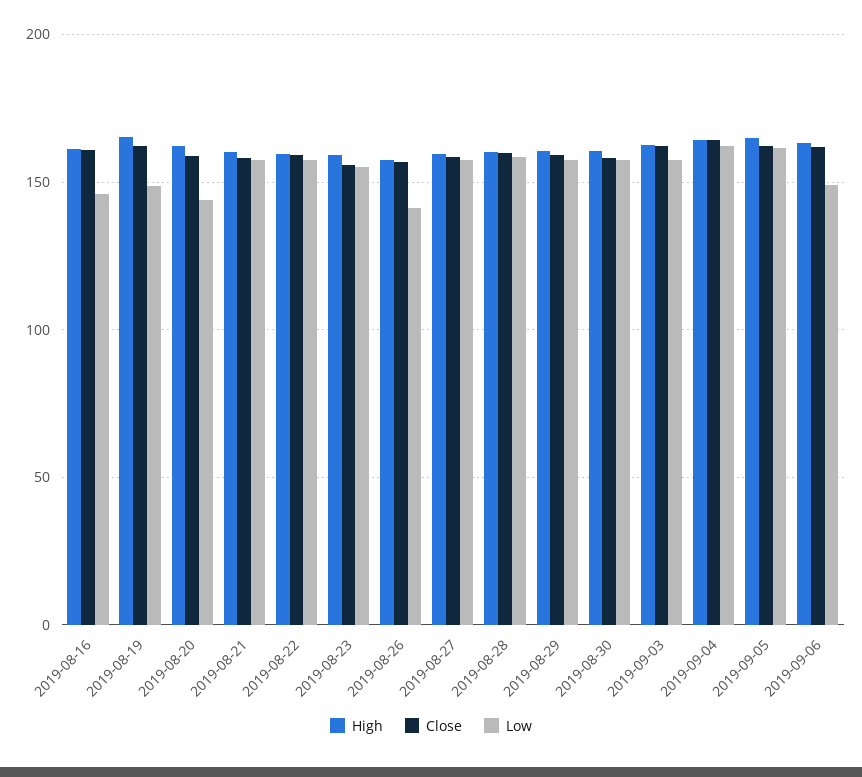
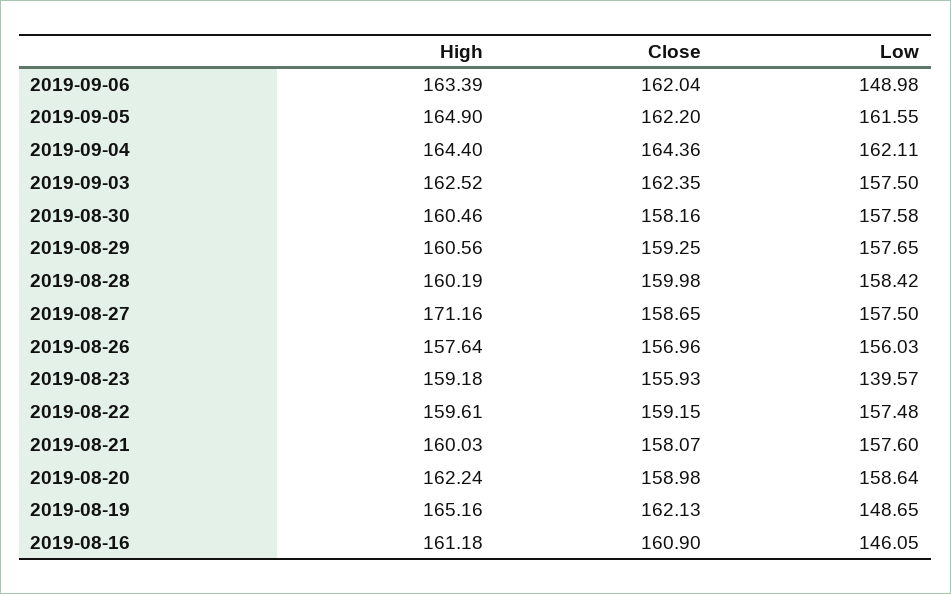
  {
    "High": {
      "2019-08-16": 161.18,
      "2019-08-19": 165.16,
      "2019-08-20": 162.24,
      "2019-08-21": 160.03,
      "2019-08-22": 159.61,
      "2019-08-23": 159.18,
      "2019-08-26": 157.64,
-     "2019-08-27": 160,
+     "2019-08-27": 171.16,
      "2019-08-28": 160.19,
      "2019-08-29": 160.56,
      "2019-08-30": 160.46,
      "2019-09-03": 162.52,
      "2019-09-04": 164.4,
      "2019-09-05": 164.9,
      "2019-09-06": 163.39
    },
    "Close": {
      "2019-08-16": 160.9,
      "2019-08-19": 162.13,
      "2019-08-20": 158.98,
      "2019-08-21": 158.07,
      "2019-08-22": 159.15,
      "2019-08-23": 155.93,
      "2019-08-26": 156.96,
      "2019-08-27": 158.65,
      "2019-08-28": 159.98,
      "2019-08-29": 159.25,
      "2019-08-30": 158.16,
      "2019-09-03": 162.35,
      "2019-09-04": 164.36,
      "2019-09-05": 162.2,
      "2019-09-06": 162.04
    },
    "Low": {
      "2019-08-16": 146.05,
      "2019-08-19": 148.65,
-     "2019-08-20": 145,
+     "2019-08-20": 158.64,
      "2019-08-21": 157.6,
      "2019-08-22": 157.48,
-     "2019-08-23": 155,
+     "2019-08-23": 139.57,
-     "2019-08-26": 140,
+     "2019-08-26": 156.03,
      "2019-08-27": 157.5,
      "2019-08-28": 158.42,
      "2019-08-29": 157.65,
      "2019-08-30": 157.58,
      "2019-09-03": 157.5,
      "2019-09-04": 162.11,
      "2019-09-05": 161.55,
      "2019-09-06": 148.98
    }
  }

